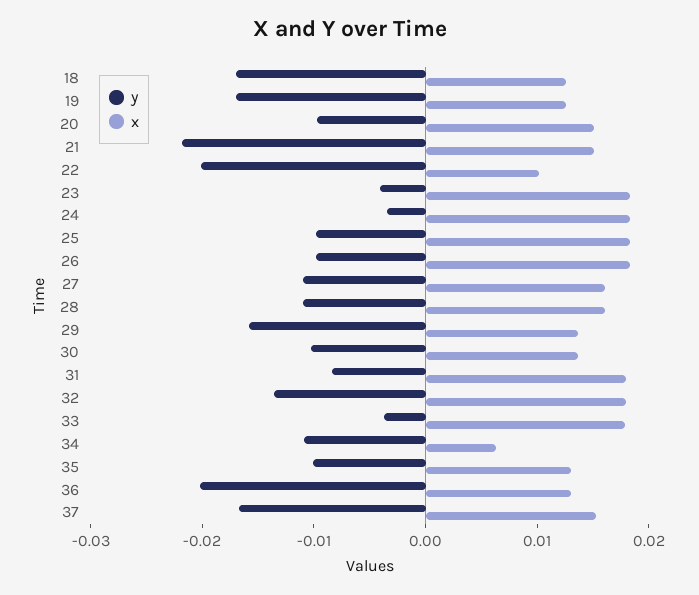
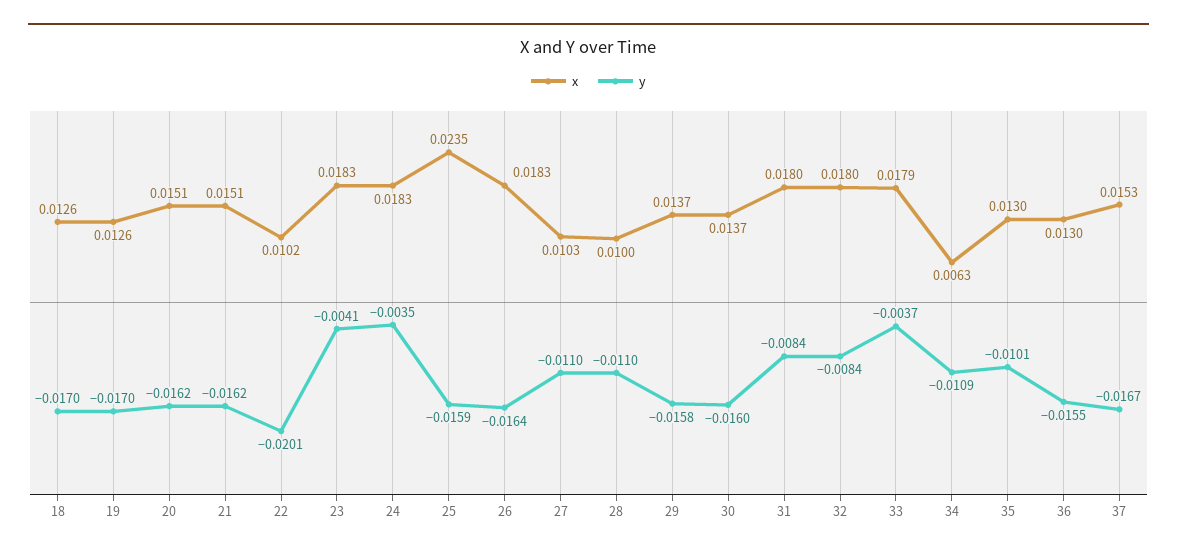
  {
    "y": {
      "18": -0.017,
      "19": -0.017,
-     "20": -0.01,
+     "20": -0.0162,
-     "21": -0.022,
+     "21": -0.0162,
      "22": -0.0201,
      "23": -0.0041,
      "24": -0.0035,
-     "25": -0.01,
+     "25": -0.0159,
-     "26": -0.01,
+     "26": -0.0164,
      "27": -0.011,
      "28": -0.011,
      "29": -0.0158,
-     "30": -0.01,
+     "30": -0.016,
      "31": -0.0084,
-     "32": -0.014,
+     "32": -0.0084,
      "33": -0.0037,
      "34": -0.0109,
      "35": -0.0101,
-     "36": -0.02,
+     "36": -0.0155,
      "37": -0.0167
    },
    "x": {
      "18": 0.0126,
      "19": 0.0126,
      "20": 0.0151,
      "21": 0.0151,
      "22": 0.0102,
      "23": 0.0183,
      "24": 0.0183,
-     "25": 0.018,
+     "25": 0.0235,
      "26": 0.0183,
-     "27": 0.016,
+     "27": 0.0103,
-     "28": 0.016,
+     "28": 0.01,
      "29": 0.0137,
      "30": 0.0137,
      "31": 0.018,
      "32": 0.018,
      "33": 0.0179,
      "34": 0.0063,
      "35": 0.013,
      "36": 0.013,
      "37": 0.0153
    }
  }

